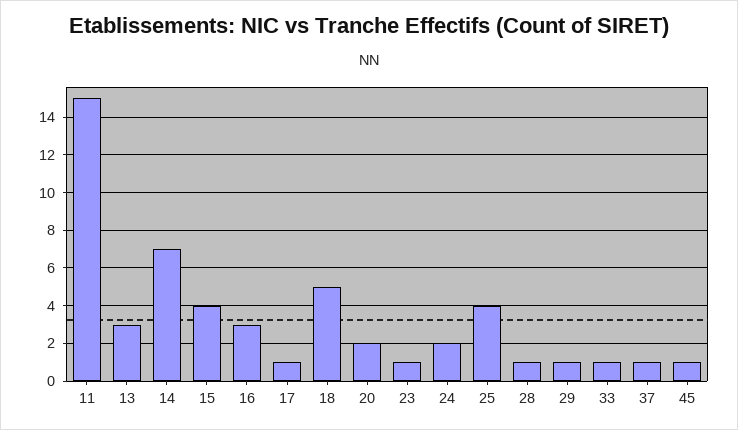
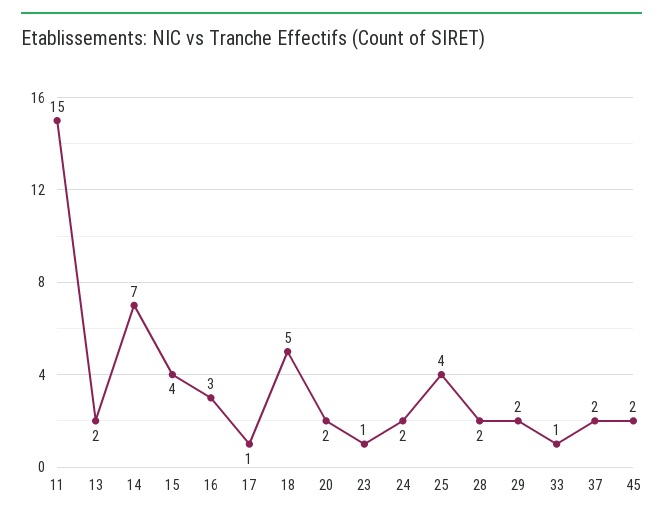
  {
    "11": 15,
-   "13": 3,
+   "13": 2,
    "14": 7,
    "15": 4,
    "16": 3,
    "17": 1,
    "18": 5,
    "20": 2,
    "23": 1,
    "24": 2,
    "25": 4,
-   "28": 1,
+   "28": 2,
-   "29": 1,
+   "29": 2,
    "33": 1,
-   "37": 1,
+   "37": 2,
-   "45": 1
+   "45": 2
  }

